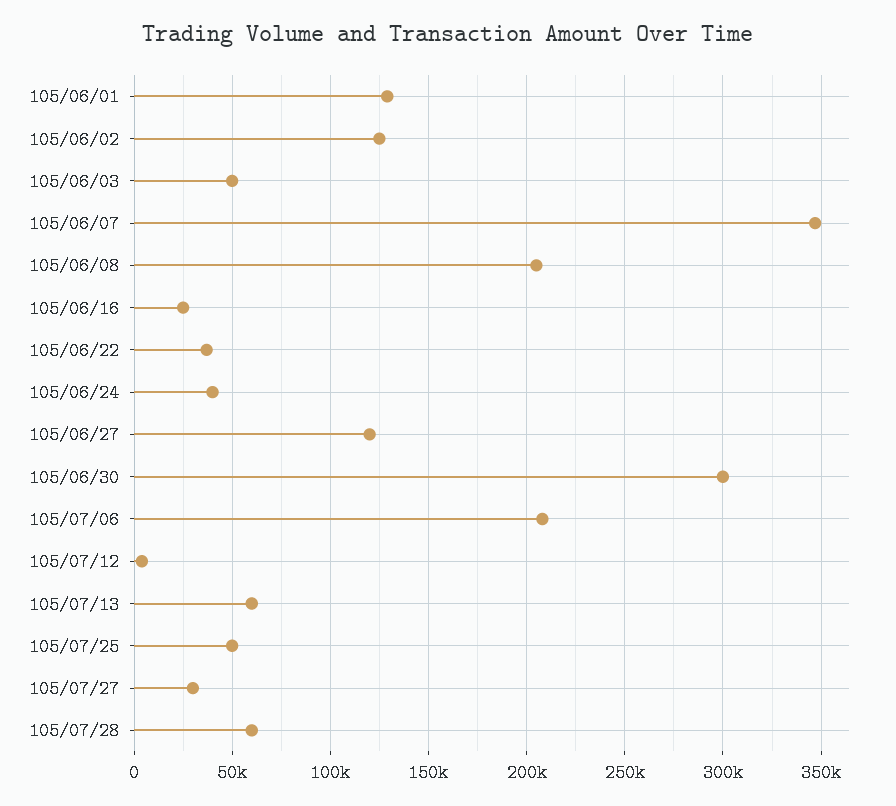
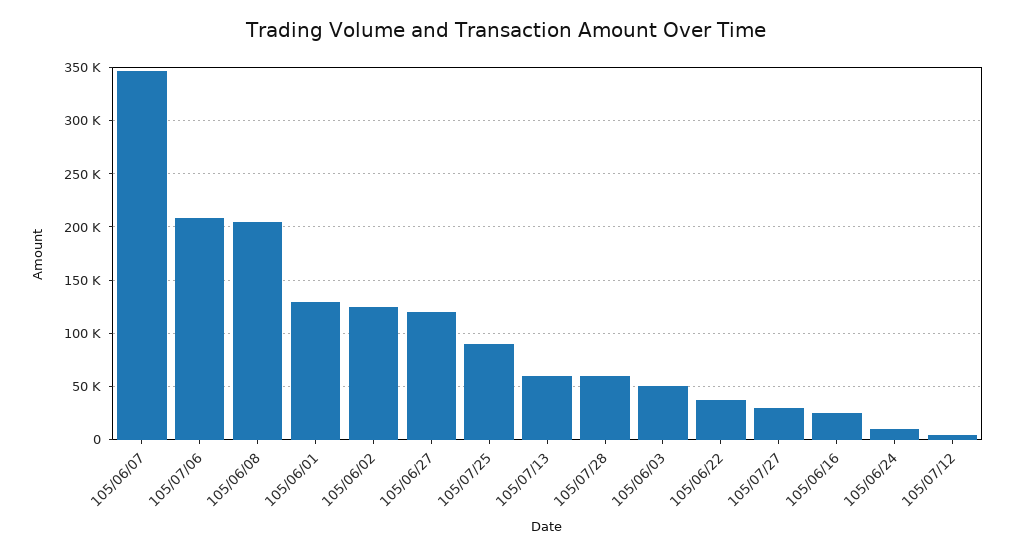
  {
    "105/06/01": 130000,
    "105/06/02": 125000,
    "105/06/03": 50000,
    "105/06/07": 345000,
    "105/06/08": 205000,
    "105/06/16": 25000,
    "105/06/22": 35000,
-   "105/06/24": 40000,
+   "105/06/24": 10000,
    "105/06/27": 120000,
-   "105/06/30": 300000,
    "105/07/06": 210000,
    "105/07/12": 5000,
    "105/07/13": 60000,
-   "105/07/25": 50000,
+   "105/07/25": 90000,
    "105/07/27": 30000,
    "105/07/28": 60000
  }

